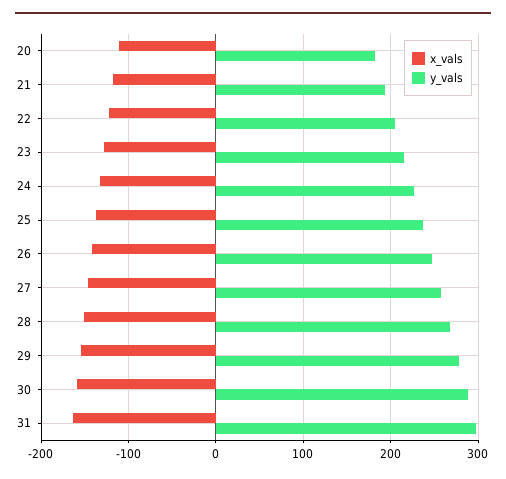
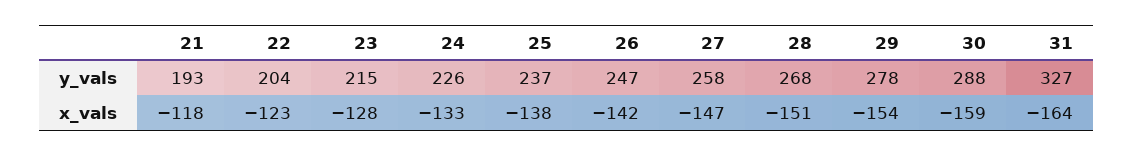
  {
    "x_vals": {
-     "20": -110,
      "21": -118,
      "22": -123,
      "23": -128,
      "24": -133,
      "25": -138,
      "26": -142,
      "27": -147,
      "28": -151,
      "29": -154,
      "30": -159,
      "31": -164
    },
    "y_vals": {
-     "20": 180,
      "21": 193,
      "22": 204,
      "23": 215,
      "24": 226,
      "25": 237,
      "26": 247,
      "27": 258,
      "28": 268,
      "29": 278,
      "30": 288,
-     "31": 300
+     "31": 327
    }
  }

